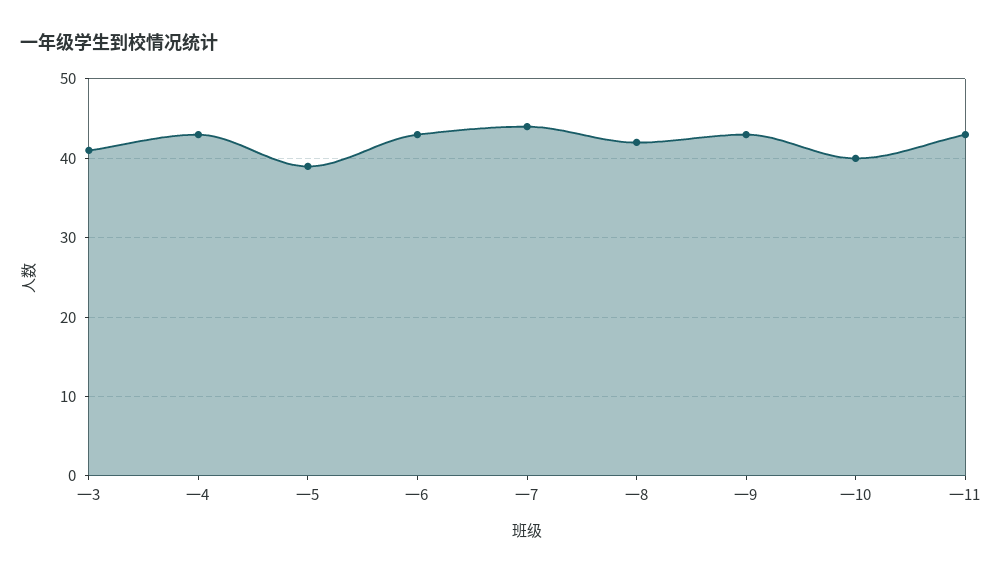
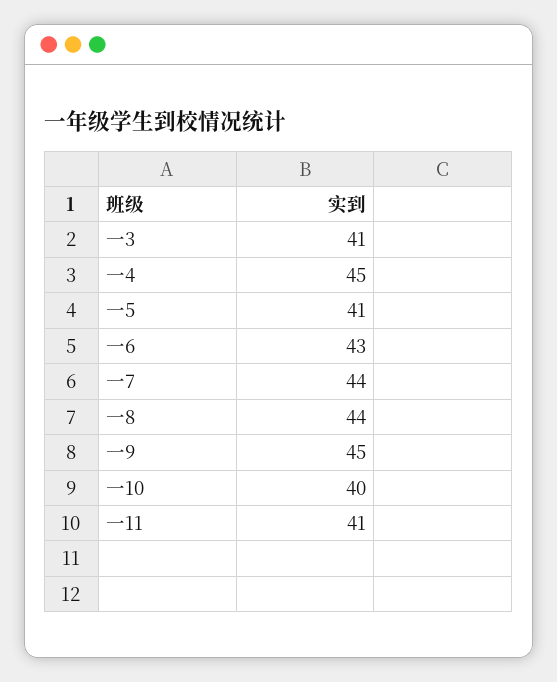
  {
    "一3": 41,
-   "一4": 43,
+   "一4": 45,
-   "一5": 39,
+   "一5": 41,
    "一6": 43,
    "一7": 44,
-   "一8": 42,
+   "一8": 44,
-   "一9": 43,
+   "一9": 45,
    "一10": 40,
-   "一11": 43
+   "一11": 41
  }

